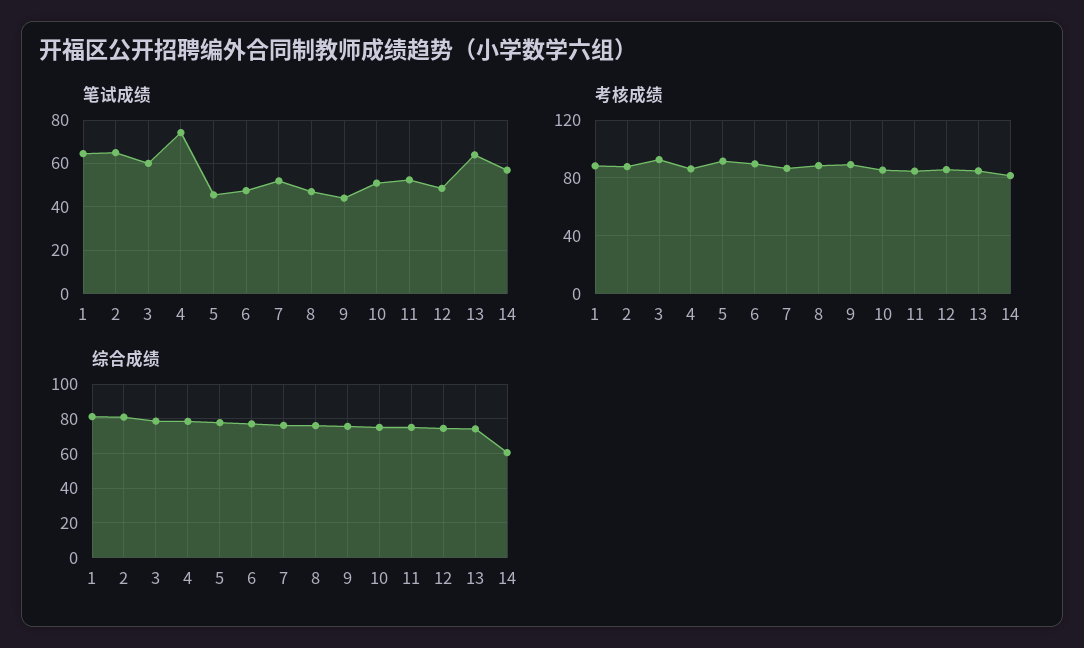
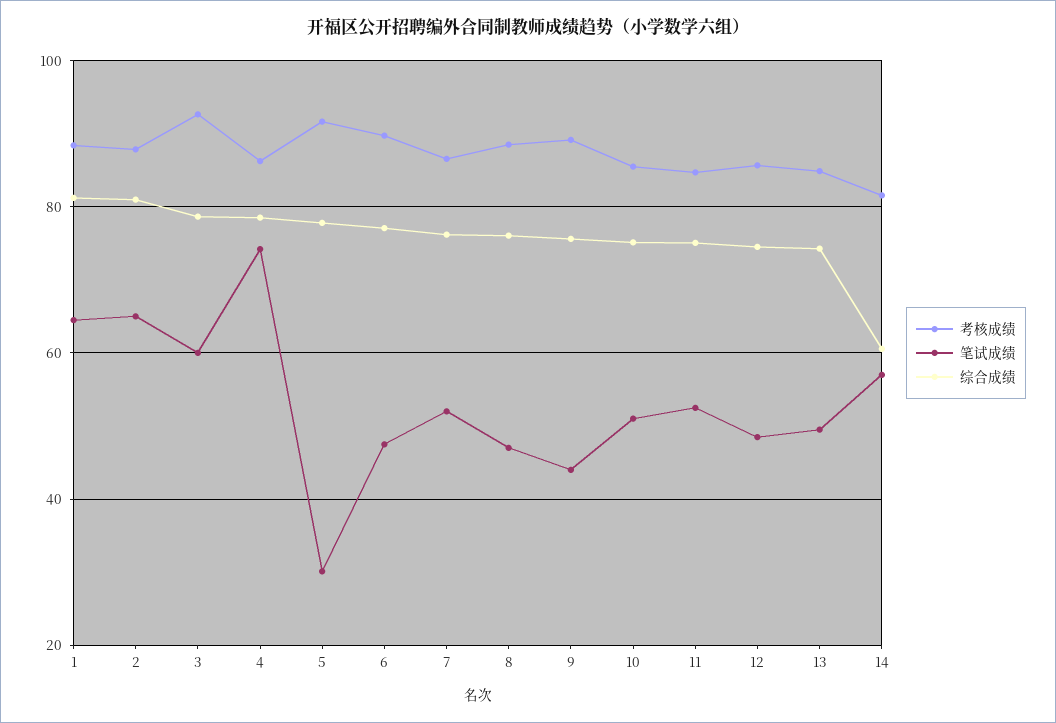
  {
    "笔试成绩": {
      "1": 64,
      "2": 66,
      "3": 60,
      "4": 74,
-     "5": 45,
+     "5": 30,
      "6": 48,
      "7": 52,
      "8": 48,
      "9": 44,
      "10": 52,
      "11": 52,
      "12": 48,
-     "13": 65,
+     "13": 50,
      "14": 58
    },
    "考核成绩": {
      "1": 88,
      "2": 88,
      "3": 92,
      "4": 86,
      "5": 92,
      "6": 90,
      "7": 86,
      "8": 88,
      "9": 90,
      "10": 86,
      "11": 84,
      "12": 86,
      "13": 84,
      "14": 82
    },
    "综合成绩": {
      "1": 82,
      "2": 82,
      "3": 78,
      "4": 78,
      "5": 78,
      "6": 78,
      "7": 76,
      "8": 76,
      "9": 76,
      "10": 76,
      "11": 76,
      "12": 74,
      "13": 74,
      "14": 60
    }
  }

